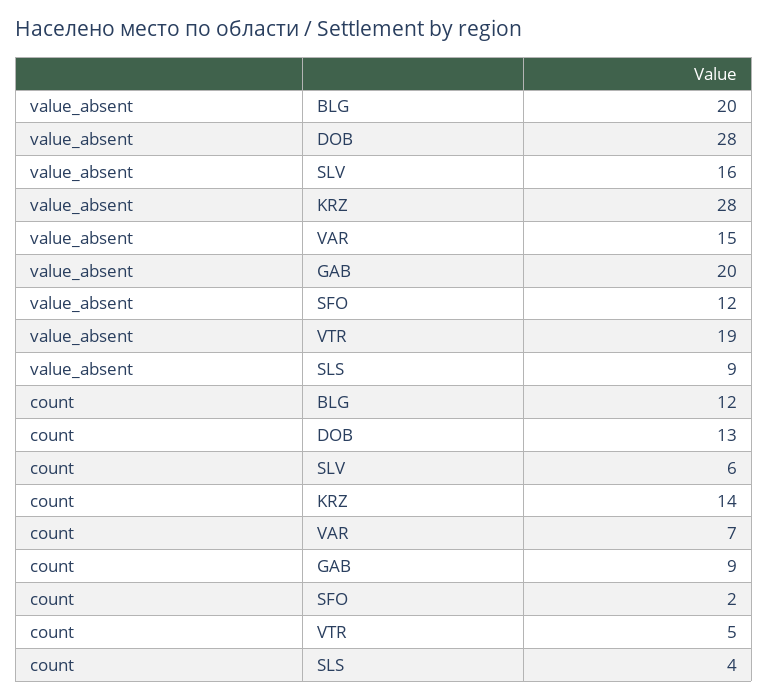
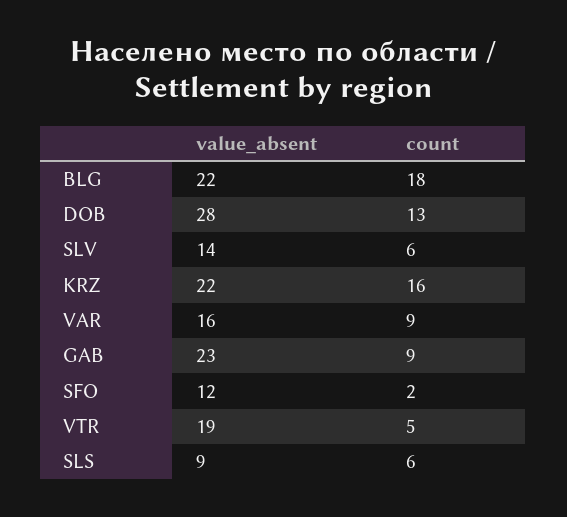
  {
    "value_absent": {
-     "BLG": 20,
+     "BLG": 22,
      "DOB": 28,
-     "SLV": 16,
+     "SLV": 14,
-     "KRZ": 28,
+     "KRZ": 22,
-     "VAR": 15,
+     "VAR": 16,
-     "GAB": 20,
+     "GAB": 23,
      "SFO": 12,
      "VTR": 19,
      "SLS": 9
    },
    "count": {
-     "BLG": 12,
+     "BLG": 18,
      "DOB": 13,
      "SLV": 6,
-     "KRZ": 14,
+     "KRZ": 16,
-     "VAR": 7,
+     "VAR": 9,
      "GAB": 9,
      "SFO": 2,
      "VTR": 5,
-     "SLS": 4
+     "SLS": 6
    }
  }

